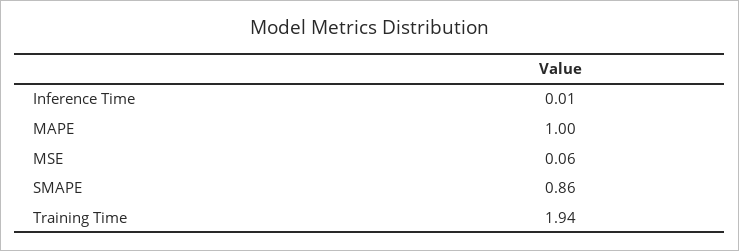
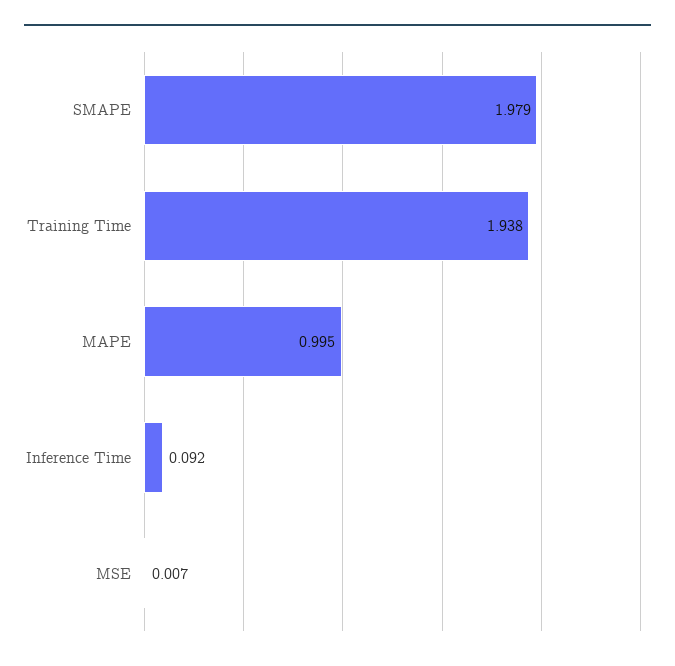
  {
-   "Inference Time": 0.01,
+   "Inference Time": 0.092,
    "MAPE": 0.995,
-   "MSE": 0.06,
+   "MSE": 0.007,
-   "SMAPE": 0.86,
+   "SMAPE": 1.979,
    "Training Time": 1.938
  }

